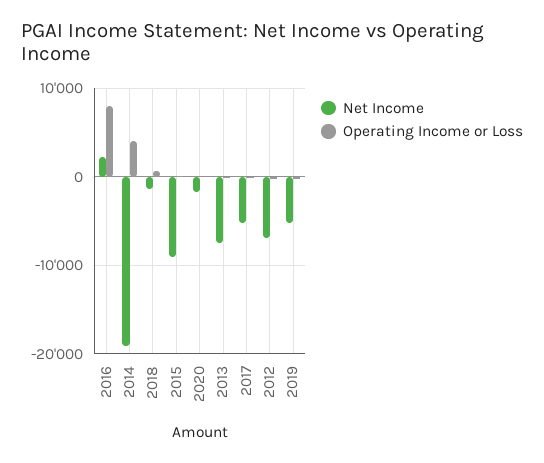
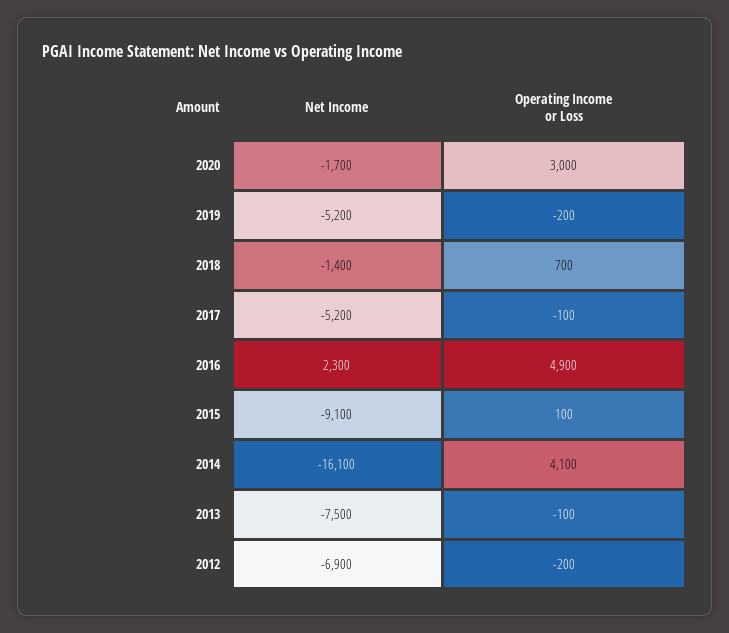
  {
    "Net Income": {
      "2016": 2300,
-     "2014": -19000,
+     "2014": -16100,
      "2018": -1400,
      "2015": -9100,
      "2020": -1700,
      "2013": -7500,
      "2017": -5200,
      "2012": -6900,
      "2019": -5200
    },
    "Operating Income or Loss": {
-     "2016": 8000,
+     "2016": 4900,
      "2014": 4100,
      "2018": 700,
      "2015": 100,
-     "2020": 0,
+     "2020": 3000,
      "2013": -100,
      "2017": -100,
      "2012": -200,
      "2019": -200
    }
  }

